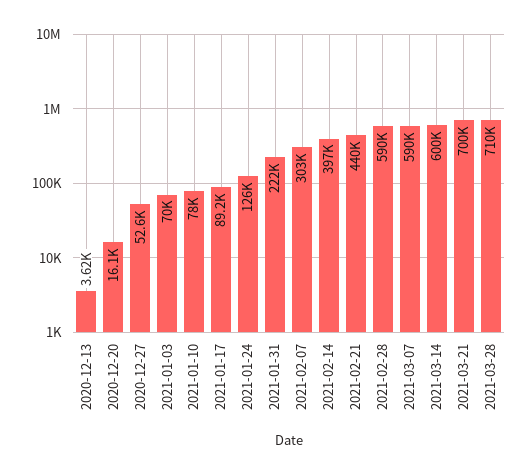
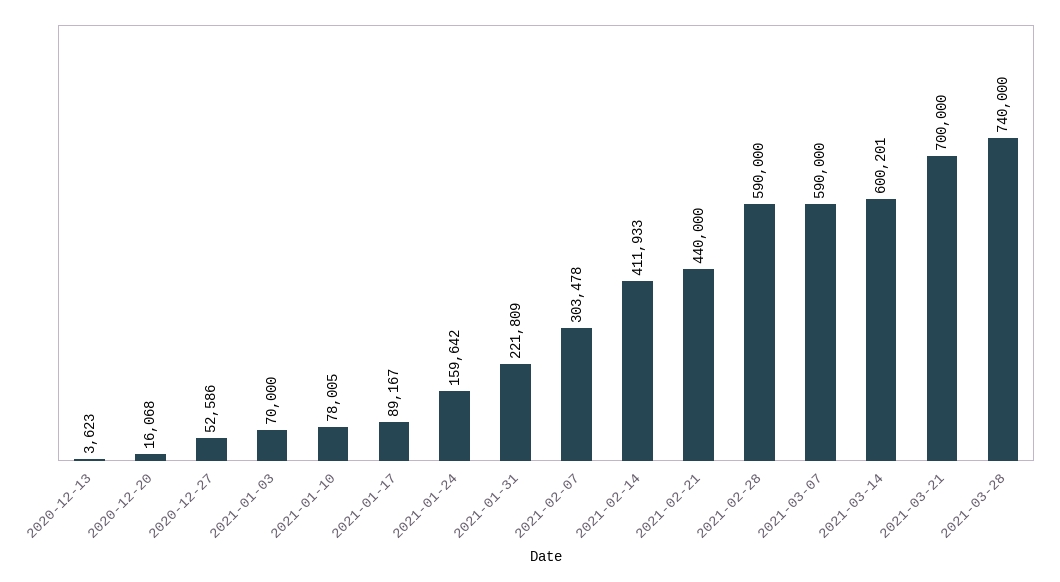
  {
    "2020-12-13": 3623,
    "2020-12-20": 16068,
    "2020-12-27": 52586,
    "2021-01-03": 70000,
    "2021-01-10": 78005,
    "2021-01-17": 89167,
-   "2021-01-24": 126000,
+   "2021-01-24": 159642,
    "2021-01-31": 221809,
    "2021-02-07": 303478,
-   "2021-02-14": 397000,
+   "2021-02-14": 411933,
    "2021-02-21": 440000,
    "2021-02-28": 590000,
    "2021-03-07": 590000,
    "2021-03-14": 600201,
    "2021-03-21": 700000,
-   "2021-03-28": 710000
+   "2021-03-28": 740000
  }

